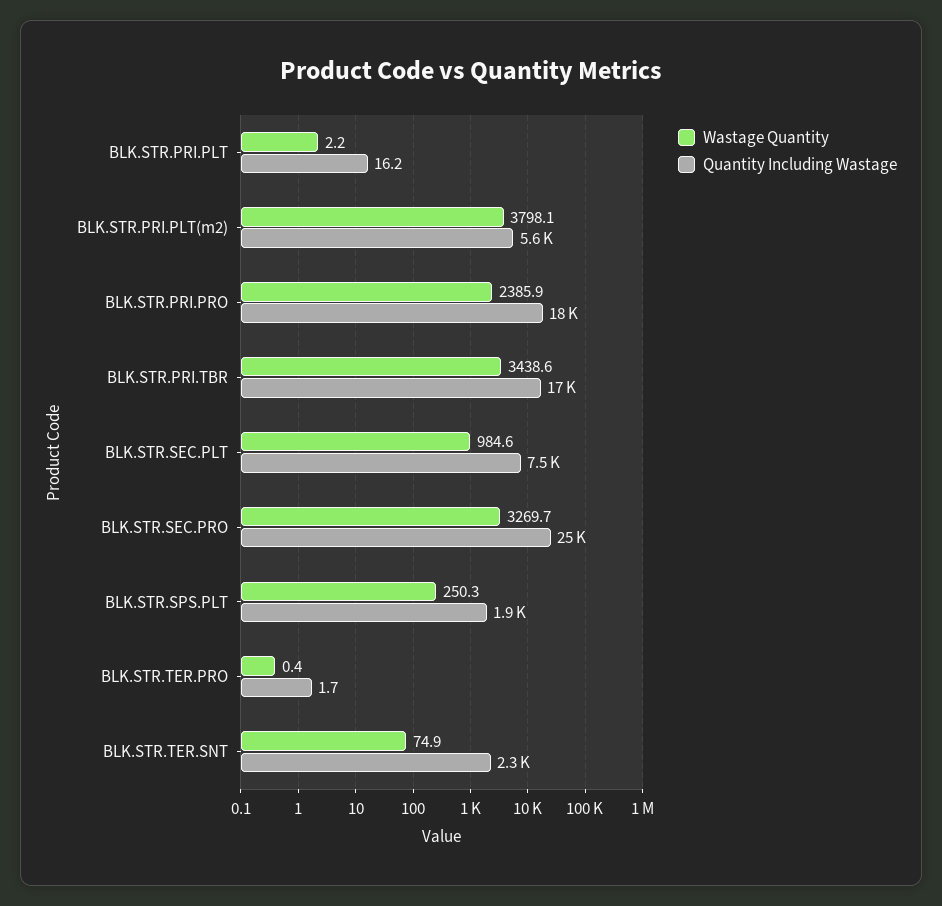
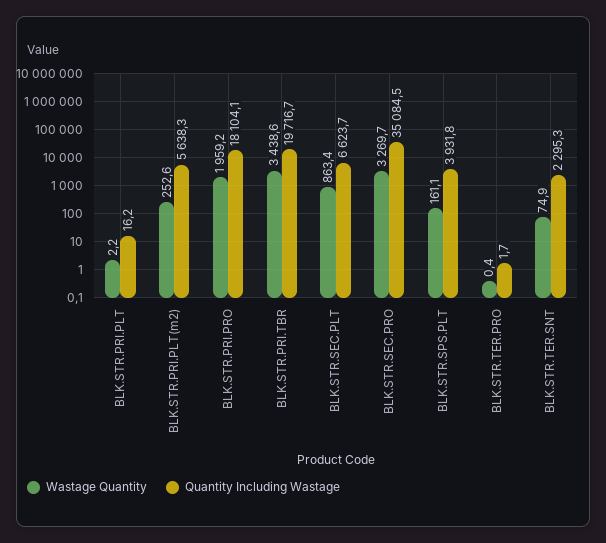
  {
    "Wastage Quantity": {
      "BLK.STR.PRI.PLT": 2.2,
-     "BLK.STR.PRI.PLT(m2)": 3798.1,
+     "BLK.STR.PRI.PLT(m2)": 252.6,
-     "BLK.STR.PRI.PRO": 2385.9,
+     "BLK.STR.PRI.PRO": 1959.2,
      "BLK.STR.PRI.TBR": 3438.6,
-     "BLK.STR.SEC.PLT": 984.6,
+     "BLK.STR.SEC.PLT": 863.4,
      "BLK.STR.SEC.PRO": 3269.7,
-     "BLK.STR.SPS.PLT": 250.3,
+     "BLK.STR.SPS.PLT": 161.1,
      "BLK.STR.TER.PRO": 0.4,
      "BLK.STR.TER.SNT": 74.9
    },
    "Quantity Including Wastage": {
      "BLK.STR.PRI.PLT": 16.2,
      "BLK.STR.PRI.PLT(m2)": 5638.3,
      "BLK.STR.PRI.PRO": 18104.1,
-     "BLK.STR.PRI.TBR": 17000,
+     "BLK.STR.PRI.TBR": 19716.7,
-     "BLK.STR.SEC.PLT": 7500,
+     "BLK.STR.SEC.PLT": 6623.7,
-     "BLK.STR.SEC.PRO": 25000,
+     "BLK.STR.SEC.PRO": 35084.5,
-     "BLK.STR.SPS.PLT": 1900,
+     "BLK.STR.SPS.PLT": 3931.8,
      "BLK.STR.TER.PRO": 1.7,
      "BLK.STR.TER.SNT": 2295.3
    }
  }

